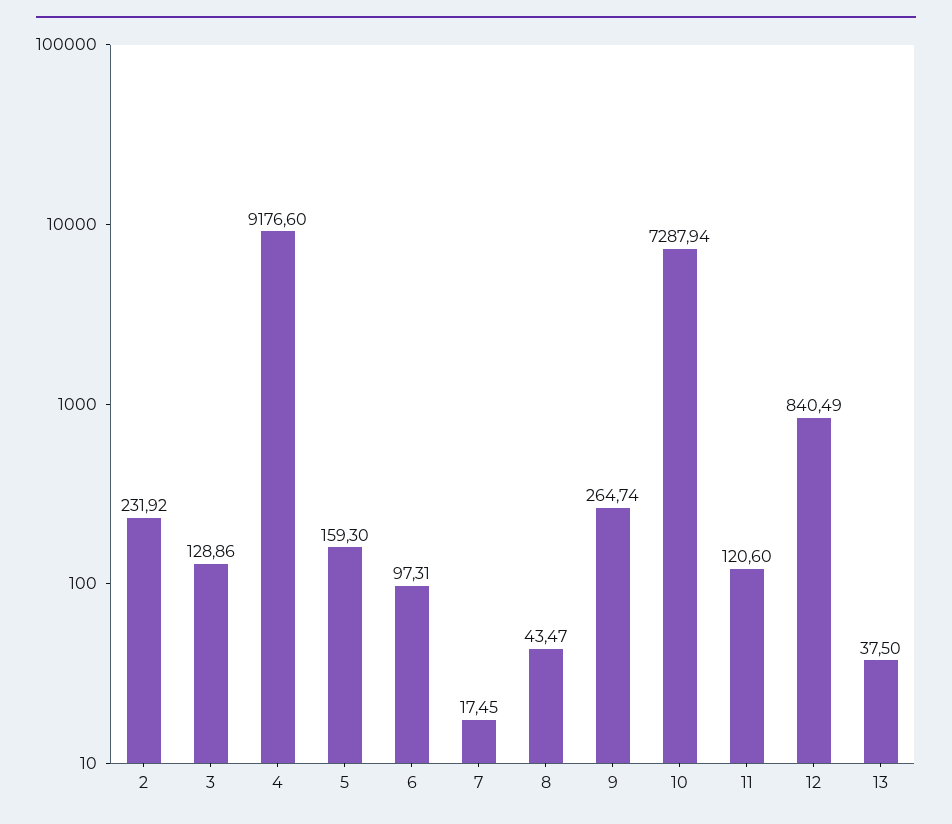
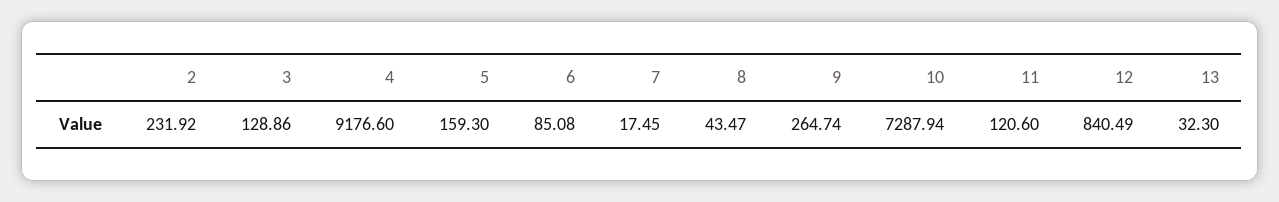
  {
    "2": 231.92,
    "3": 128.86,
    "4": 9176.6,
    "5": 159.3,
-   "6": 97.31,
+   "6": 85.08,
    "7": 17.45,
    "8": 43.47,
    "9": 264.74,
    "10": 7287.94,
    "11": 120.6,
    "12": 840.49,
-   "13": 37.5
+   "13": 32.3
  }

